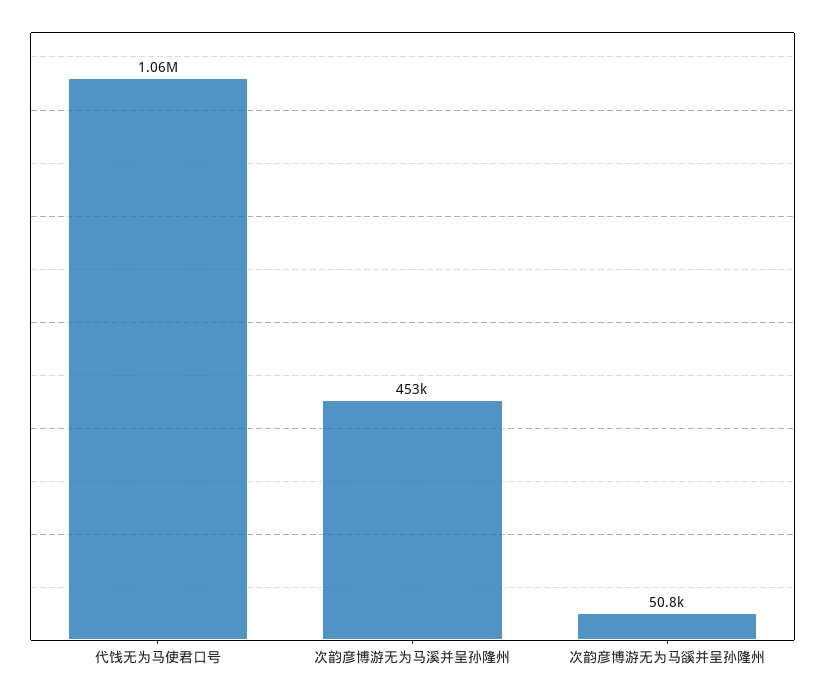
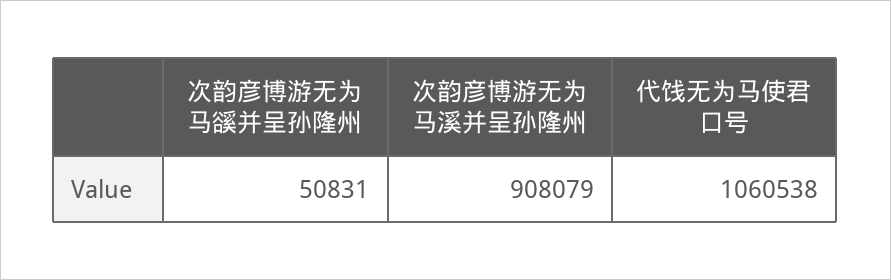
  {
    "代饯无为马使君口号": 1060538,
-   "次韵彦博游无为马溪并呈孙隆州": 453000,
+   "次韵彦博游无为马溪并呈孙隆州": 908079,
    "次韵彦博游无为马豀并呈孙隆州": 50831
  }

